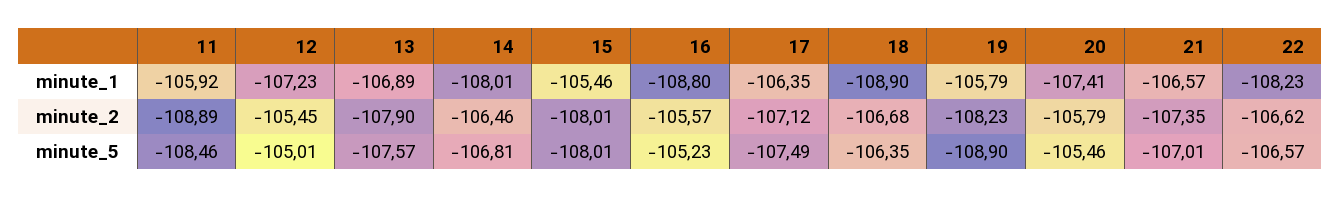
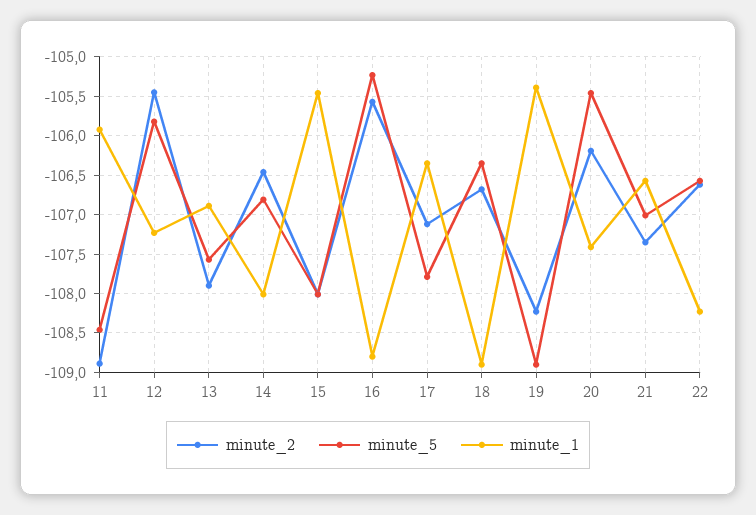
  {
    "minute_1": {
      "11": -105.92,
      "12": -107.23,
      "13": -106.89,
      "14": -108.01,
      "15": -105.46,
      "16": -108.8,
      "17": -106.35,
      "18": -108.9,
-     "19": -105.79,
+     "19": -105.4,
      "20": -107.41,
      "21": -106.57,
      "22": -108.23
    },
    "minute_2": {
      "11": -108.89,
      "12": -105.45,
      "13": -107.9,
      "14": -106.46,
      "15": -108.01,
      "16": -105.57,
      "17": -107.12,
      "18": -106.68,
      "19": -108.23,
-     "20": -105.79,
+     "20": -106.2,
      "21": -107.35,
      "22": -106.62
    },
    "minute_5": {
      "11": -108.46,
-     "12": -105.01,
+     "12": -105.8,
      "13": -107.57,
      "14": -106.81,
      "15": -108.01,
      "16": -105.23,
-     "17": -107.49,
+     "17": -107.8,
      "18": -106.35,
      "19": -108.9,
      "20": -105.46,
      "21": -107.01,
      "22": -106.57
    }
  }

